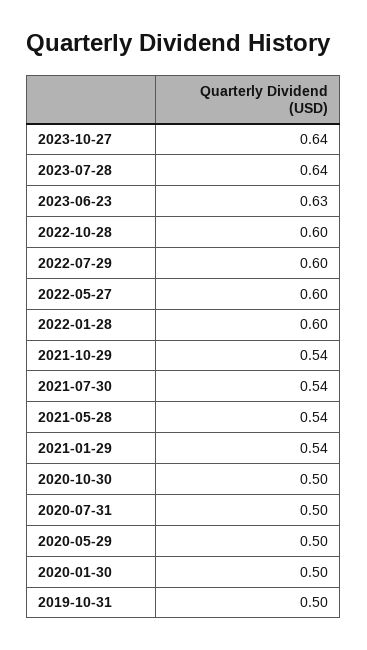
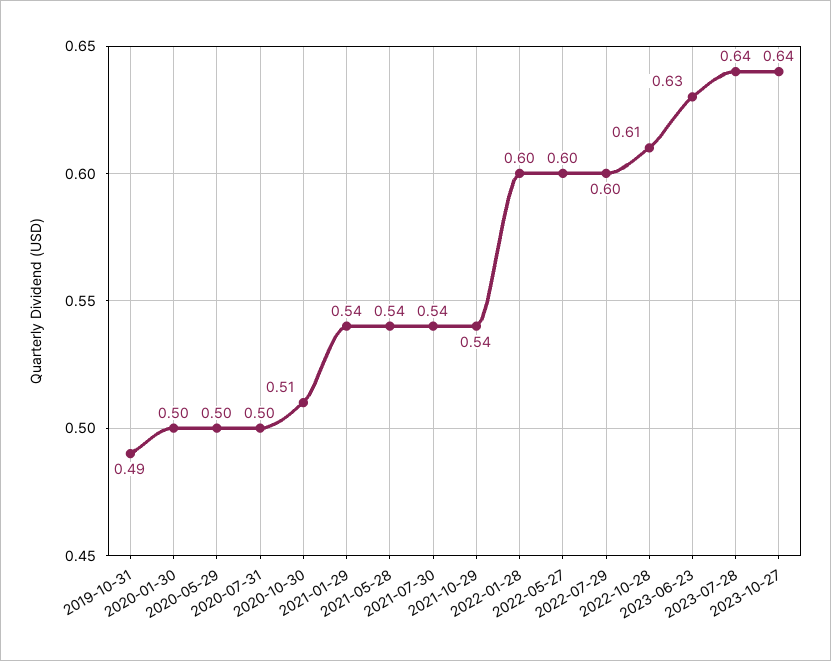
  {
    "2023-10-27": 0.64,
    "2023-07-28": 0.64,
    "2023-06-23": 0.63,
-   "2022-10-28": 0.6,
+   "2022-10-28": 0.61,
    "2022-07-29": 0.6,
    "2022-05-27": 0.6,
    "2022-01-28": 0.6,
    "2021-10-29": 0.54,
    "2021-07-30": 0.54,
    "2021-05-28": 0.54,
    "2021-01-29": 0.54,
-   "2020-10-30": 0.5,
+   "2020-10-30": 0.51,
    "2020-07-31": 0.5,
    "2020-05-29": 0.5,
    "2020-01-30": 0.5,
-   "2019-10-31": 0.5
+   "2019-10-31": 0.49
  }

